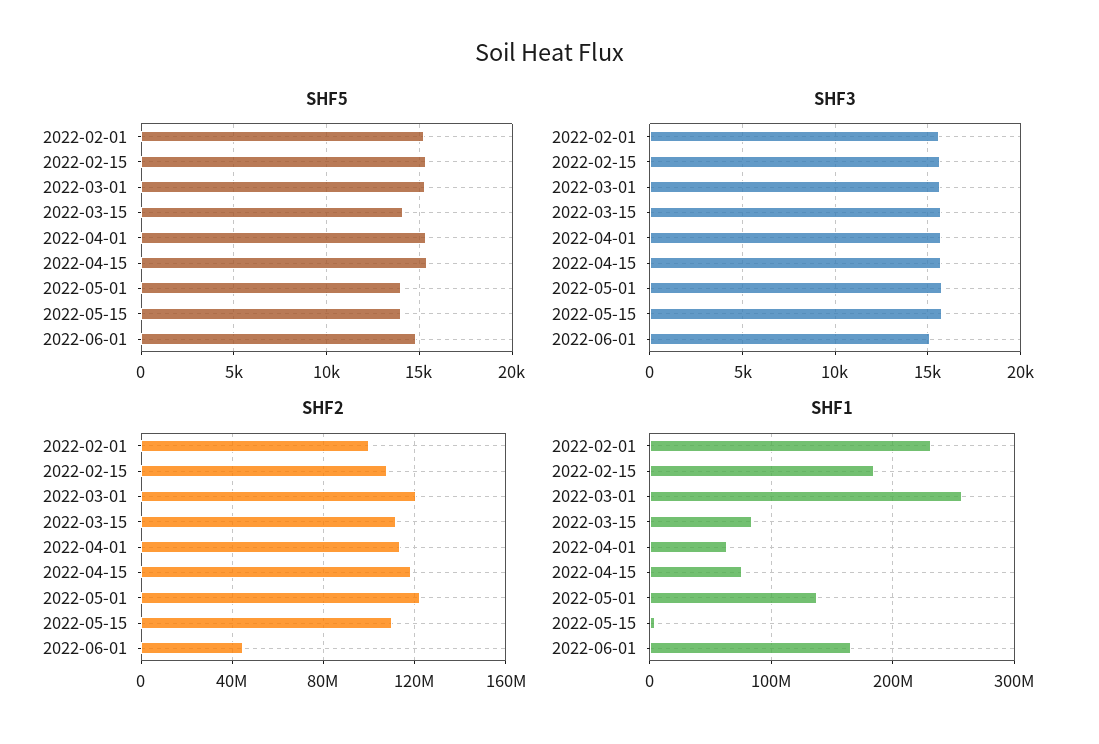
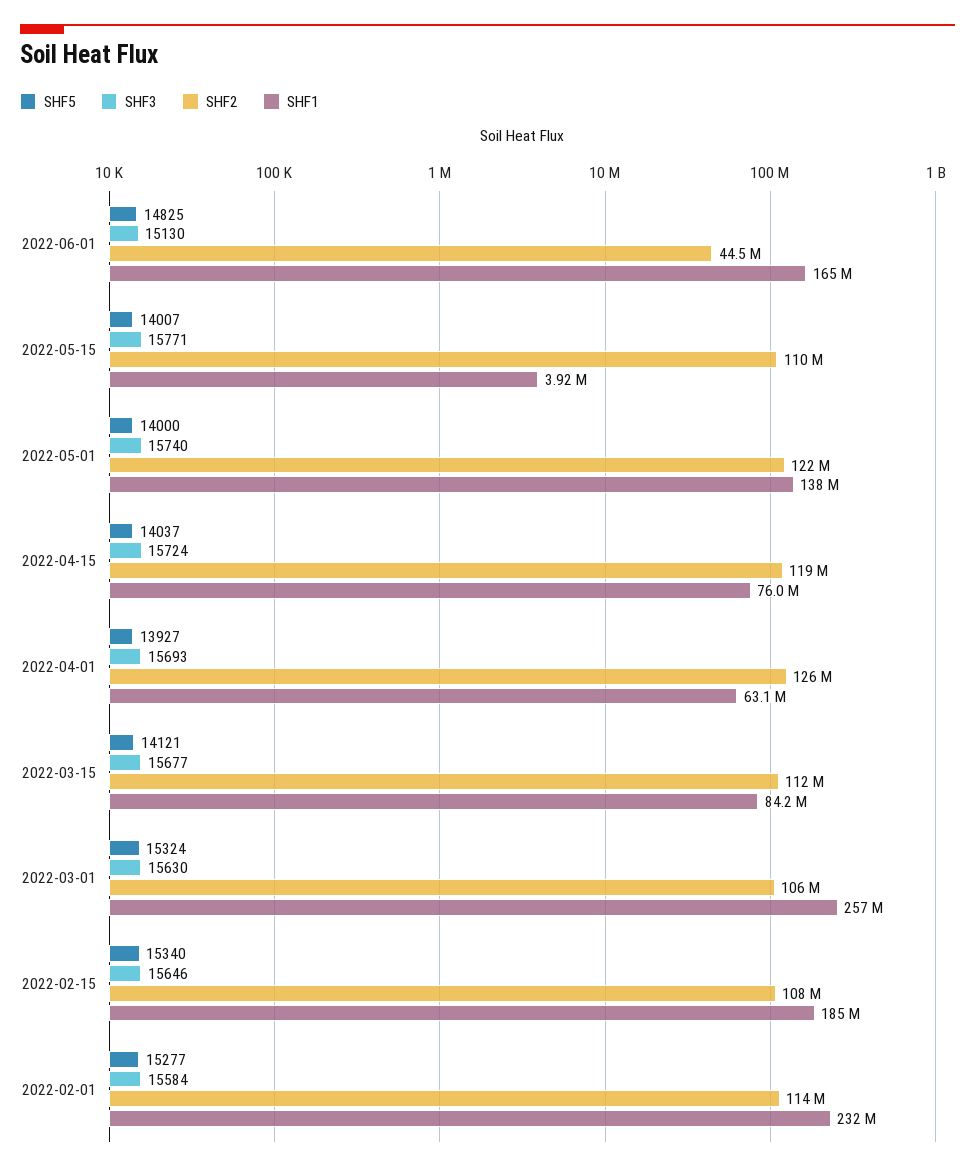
  {
    "SHF5": {
      "2022-02-01": 15277,
      "2022-02-15": 15340,
      "2022-03-01": 15324,
      "2022-03-15": 14121,
-     "2022-04-01": 15500,
+     "2022-04-01": 13927,
-     "2022-04-15": 15500,
+     "2022-04-15": 14037,
      "2022-05-01": 14000,
      "2022-05-15": 14007,
      "2022-06-01": 14825
    },
    "SHF3": {
      "2022-02-01": 15584,
      "2022-02-15": 15646,
      "2022-03-01": 15630,
      "2022-03-15": 15677,
      "2022-04-01": 15693,
      "2022-04-15": 15724,
      "2022-05-01": 15740,
      "2022-05-15": 15771,
      "2022-06-01": 15130
    },
    "SHF2": {
-     "2022-02-01": 100000000,
+     "2022-02-01": 114000000,
      "2022-02-15": 108000000,
-     "2022-03-01": 120000000,
+     "2022-03-01": 106000000,
      "2022-03-15": 112000000,
-     "2022-04-01": 115000000,
+     "2022-04-01": 126000000,
      "2022-04-15": 119000000,
      "2022-05-01": 122000000,
      "2022-05-15": 110000000,
      "2022-06-01": 44500000
    },
    "SHF1": {
      "2022-02-01": 232000000,
      "2022-02-15": 185000000,
      "2022-03-01": 257000000,
      "2022-03-15": 84200000,
      "2022-04-01": 63100000,
      "2022-04-15": 76000000,
      "2022-05-01": 138000000,
      "2022-05-15": 3920000,
      "2022-06-01": 165000000
    }
  }

